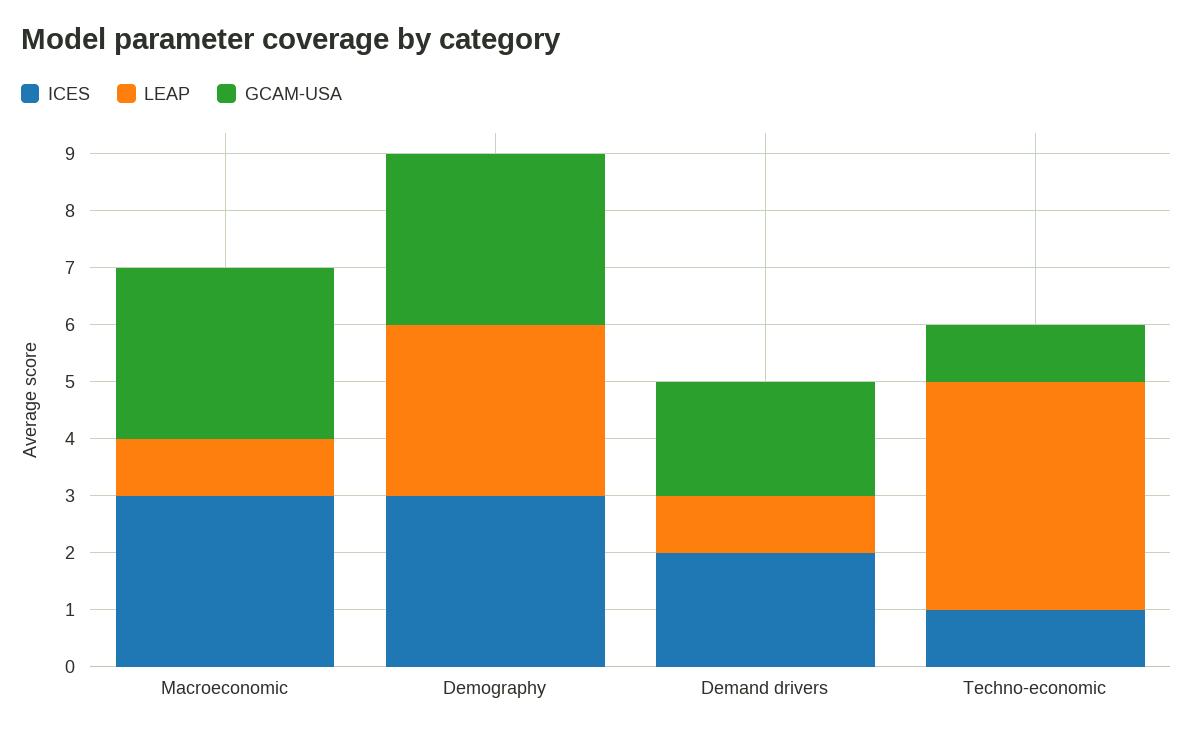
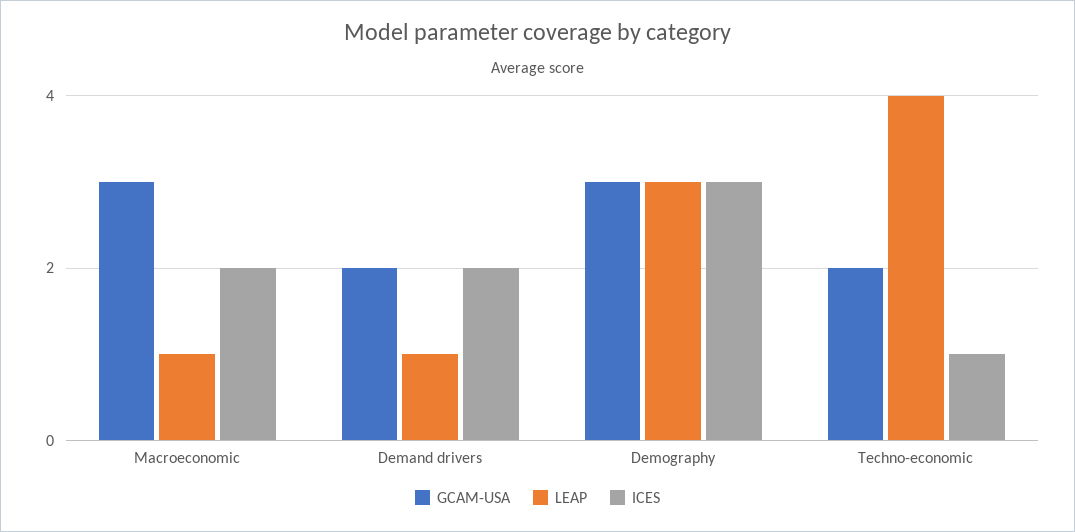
  {
    "ICES": {
-     "Macroeconomic": 3,
+     "Macroeconomic": 2,
      "Demography": 3,
      "Demand drivers": 2,
      "Techno-economic": 1
    },
    "LEAP": {
      "Macroeconomic": 1,
      "Demography": 3,
      "Demand drivers": 1,
      "Techno-economic": 4
    },
    "GCAM-USA": {
      "Macroeconomic": 3,
      "Demography": 3,
      "Demand drivers": 2,
-     "Techno-economic": 1
+     "Techno-economic": 2
    }
  }

